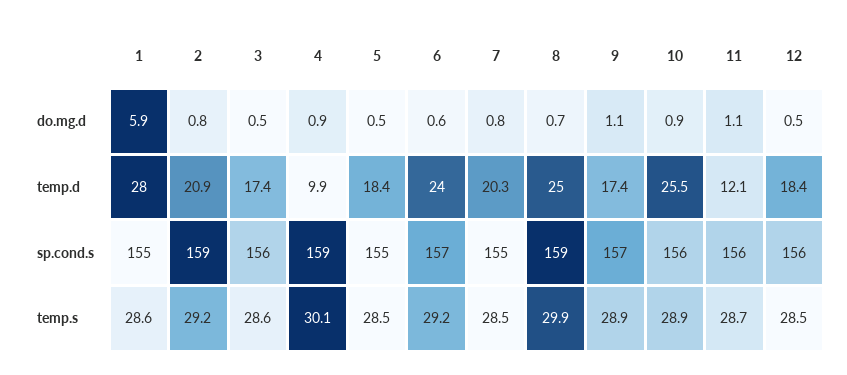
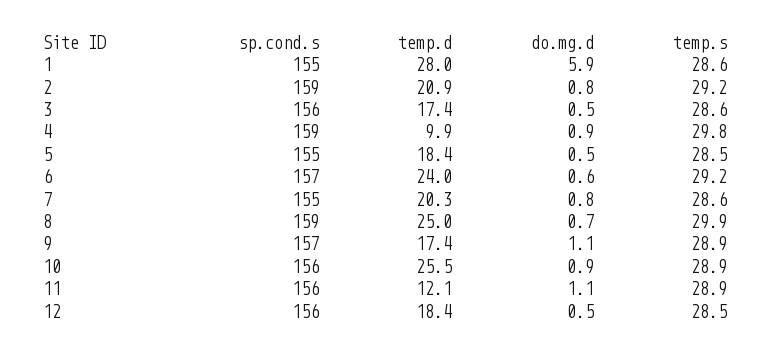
  {
    "1": {
      "do.mg.d": 5.9,
      "temp.d": 28,
      "sp.cond.s": 155,
      "temp.s": 28.6
    },
    "2": {
      "do.mg.d": 0.8,
      "temp.d": 20.9,
      "sp.cond.s": 159,
      "temp.s": 29.2
    },
    "3": {
      "do.mg.d": 0.5,
      "temp.d": 17.4,
      "sp.cond.s": 156,
      "temp.s": 28.6
    },
    "4": {
      "do.mg.d": 0.9,
      "temp.d": 9.9,
      "sp.cond.s": 159,
-     "temp.s": 30.1
+     "temp.s": 29.8
    },
    "5": {
      "do.mg.d": 0.5,
      "temp.d": 18.4,
      "sp.cond.s": 155,
      "temp.s": 28.5
    },
    "6": {
      "do.mg.d": 0.6,
      "temp.d": 24,
      "sp.cond.s": 157,
      "temp.s": 29.2
    },
    "7": {
      "do.mg.d": 0.8,
      "temp.d": 20.3,
      "sp.cond.s": 155,
-     "temp.s": 28.5
+     "temp.s": 28.6
    },
    "8": {
      "do.mg.d": 0.7,
      "temp.d": 25,
      "sp.cond.s": 159,
      "temp.s": 29.9
    },
    "9": {
      "do.mg.d": 1.1,
      "temp.d": 17.4,
      "sp.cond.s": 157,
      "temp.s": 28.9
    },
    "10": {
      "do.mg.d": 0.9,
      "temp.d": 25.5,
      "sp.cond.s": 156,
      "temp.s": 28.9
    },
    "11": {
      "do.mg.d": 1.1,
      "temp.d": 12.1,
      "sp.cond.s": 156,
-     "temp.s": 28.7
+     "temp.s": 28.9
    },
    "12": {
      "do.mg.d": 0.5,
      "temp.d": 18.4,
      "sp.cond.s": 156,
      "temp.s": 28.5
    }
  }

